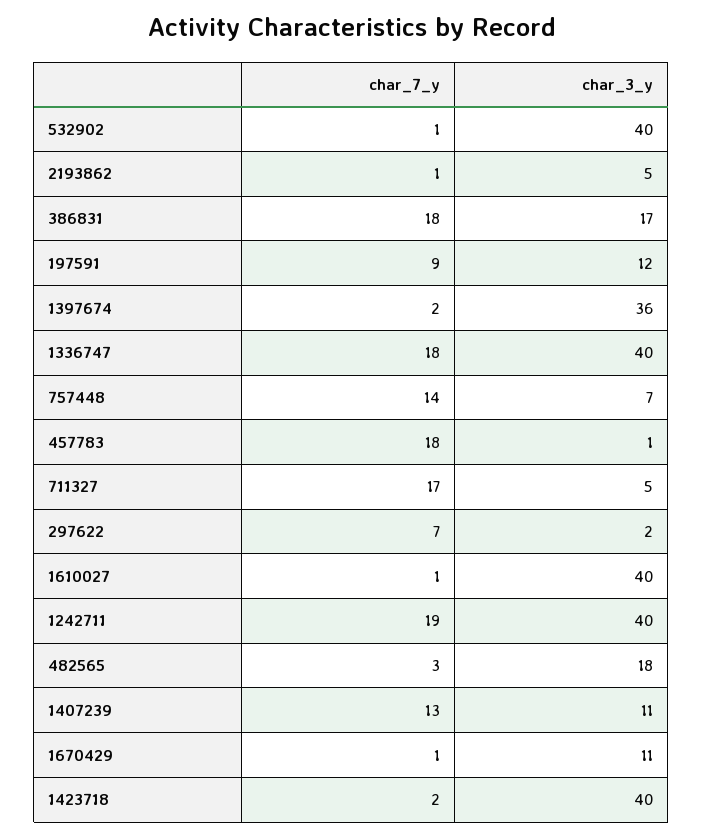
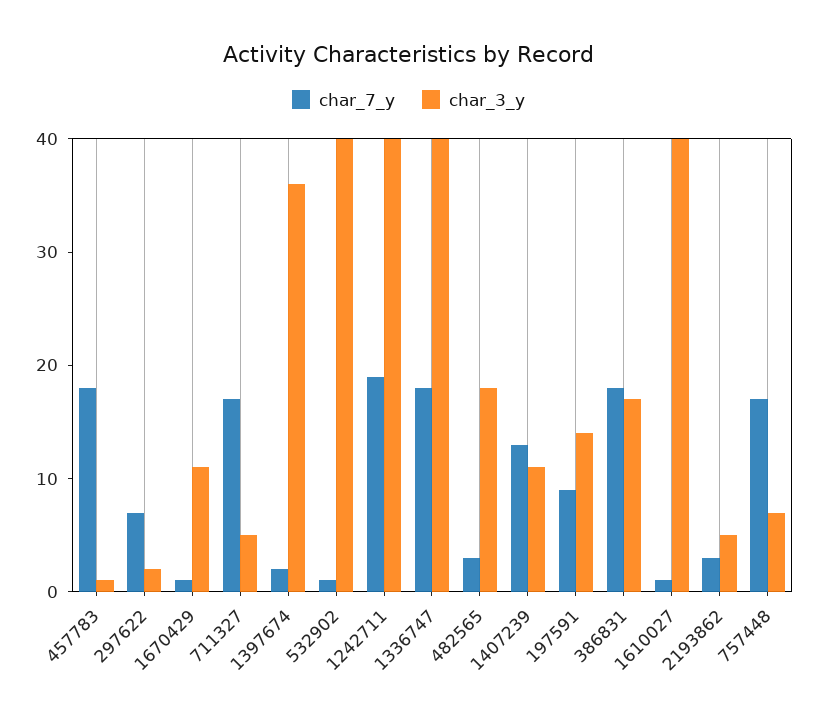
  {
    "char_7_y": {
      "532902": 1,
-     "2193862": 1,
+     "2193862": 3,
      "386831": 18,
      "197591": 9,
      "1397674": 2,
      "1336747": 18,
-     "757448": 14,
+     "757448": 17,
      "457783": 18,
      "711327": 17,
      "297622": 7,
      "1610027": 1,
      "1242711": 19,
      "482565": 3,
      "1407239": 13,
-     "1670429": 1,
+     "1670429": 1
-     "1423718": 2
    },
    "char_3_y": {
      "532902": 40,
      "2193862": 5,
      "386831": 17,
-     "197591": 12,
+     "197591": 14,
      "1397674": 36,
      "1336747": 40,
      "757448": 7,
      "457783": 1,
      "711327": 5,
      "297622": 2,
      "1610027": 40,
      "1242711": 40,
      "482565": 18,
      "1407239": 11,
-     "1670429": 11,
+     "1670429": 11
-     "1423718": 40
    }
  }

